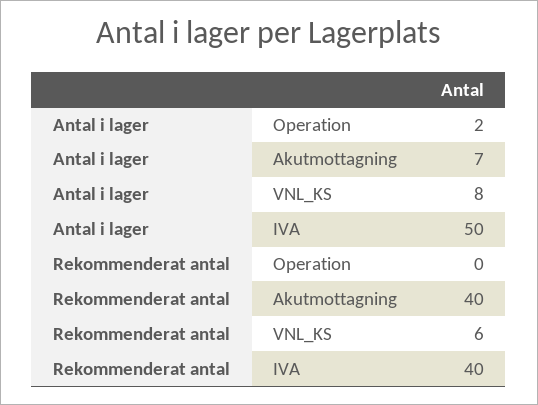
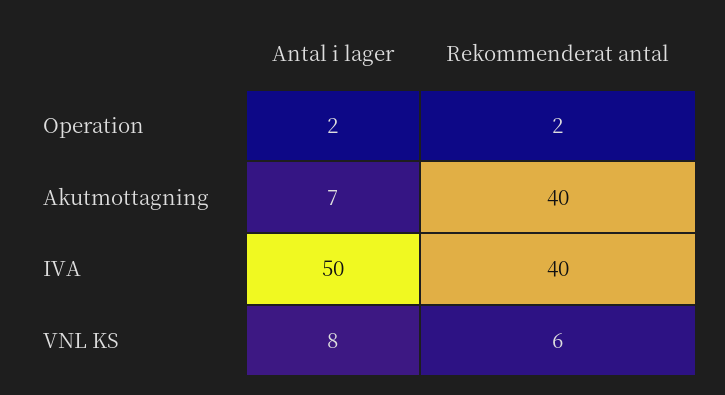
  {
    "Antal i lager": {
      "Operation": 2,
      "Akutmottagning": 7,
      "VNL_KS": 8,
      "IVA": 50
    },
    "Rekommenderat antal": {
-     "Operation": 0,
+     "Operation": 2,
      "Akutmottagning": 40,
      "VNL_KS": 6,
      "IVA": 40
    }
  }

